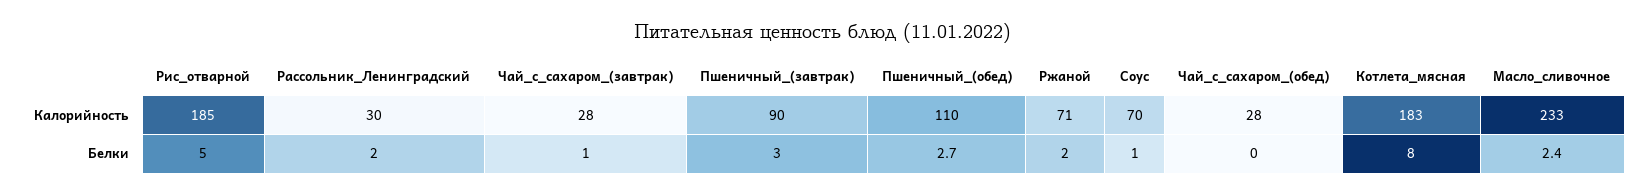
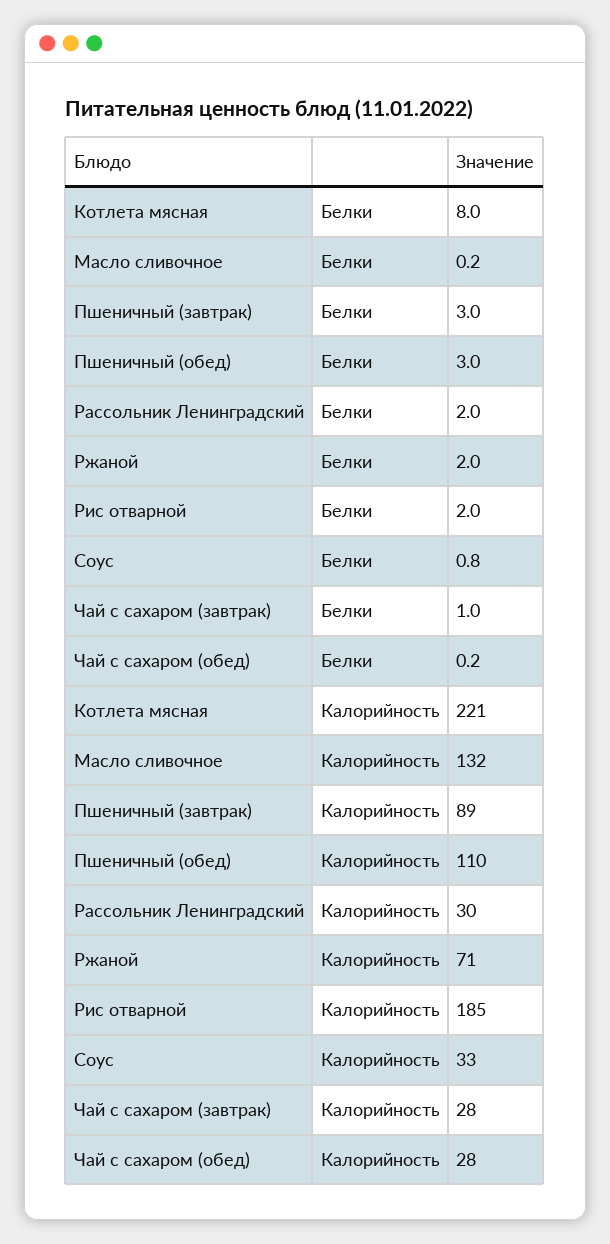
  {
    "Рис_отварной": {
      "Калорийность": 185,
-     "Белки": 5
+     "Белки": 2
    },
    "Рассольник_Ленинградский": {
      "Калорийность": 30,
      "Белки": 2
    },
    "Чай_с_сахаром_(завтрак)": {
      "Калорийность": 28,
      "Белки": 1
    },
    "Пшеничный_(завтрак)": {
-     "Калорийность": 90,
+     "Калорийность": 89,
      "Белки": 3
    },
    "Пшеничный_(обед)": {
      "Калорийность": 110,
-     "Белки": 2.7
+     "Белки": 3
    },
    "Ржаной": {
      "Калорийность": 71,
      "Белки": 2
    },
    "Соус": {
-     "Калорийность": 70,
+     "Калорийность": 33,
-     "Белки": 1
+     "Белки": 0.8
    },
    "Чай_с_сахаром_(обед)": {
      "Калорийность": 28,
-     "Белки": 0
+     "Белки": 0.2
    },
    "Котлета_мясная": {
-     "Калорийность": 183,
+     "Калорийность": 221,
      "Белки": 8
    },
    "Масло_сливочное": {
-     "Калорийность": 233,
+     "Калорийность": 132,
-     "Белки": 2.4
+     "Белки": 0.2
    }
  }

